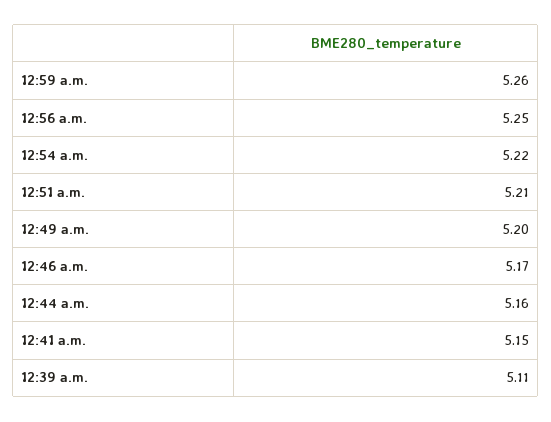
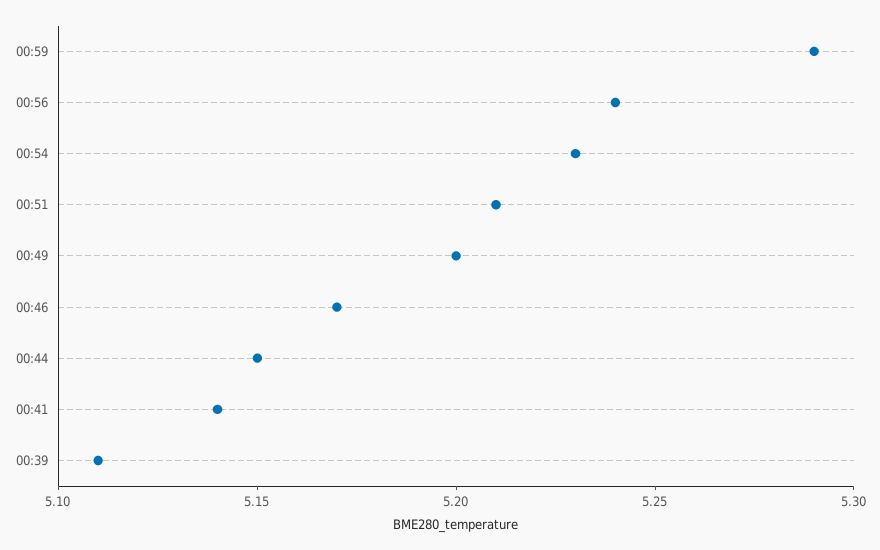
  {
-   "12:59 a.m.": 5.26,
+   "12:59 a.m.": 5.29,
-   "12:56 a.m.": 5.25,
+   "12:56 a.m.": 5.24,
-   "12:54 a.m.": 5.22,
+   "12:54 a.m.": 5.23,
    "12:51 a.m.": 5.21,
    "12:49 a.m.": 5.2,
    "12:46 a.m.": 5.17,
-   "12:44 a.m.": 5.16,
+   "12:44 a.m.": 5.15,
-   "12:41 a.m.": 5.15,
+   "12:41 a.m.": 5.14,
    "12:39 a.m.": 5.11
  }

